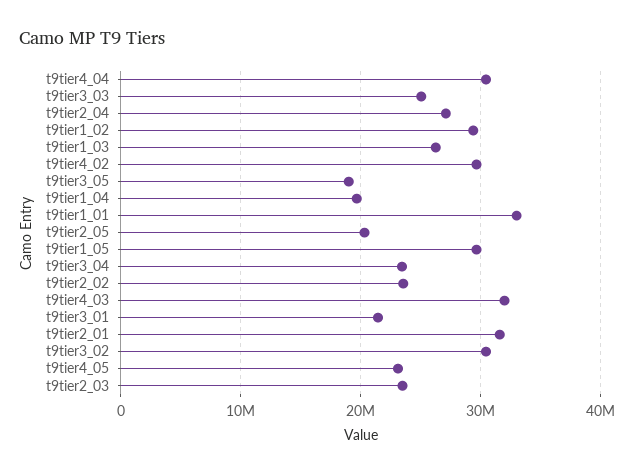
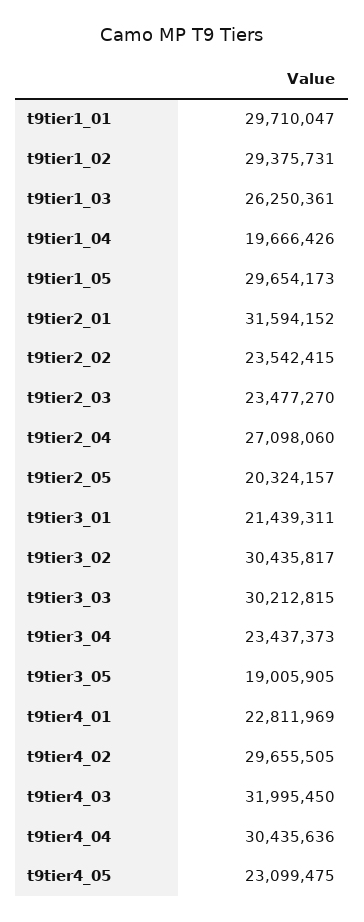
  {
    "t9tier4_04": 30435636,
-   "t9tier3_03": 25000000,
+   "t9tier3_03": 30212815,
    "t9tier2_04": 27098060,
    "t9tier1_02": 29375731,
    "t9tier1_03": 26250361,
    "t9tier4_02": 29655505,
    "t9tier3_05": 19005905,
    "t9tier1_04": 19666426,
-   "t9tier1_01": 33000000,
+   "t9tier1_01": 29710047,
    "t9tier2_05": 20324157,
    "t9tier1_05": 29654173,
    "t9tier3_04": 23437373,
    "t9tier2_02": 23542415,
    "t9tier4_03": 31995450,
    "t9tier3_01": 21439311,
    "t9tier2_01": 31594152,
    "t9tier3_02": 30435817,
    "t9tier4_05": 23099475,
-   "t9tier2_03": 23477270
+   "t9tier2_03": 23477270,
+   "t9tier4_01": 22811969
  }

